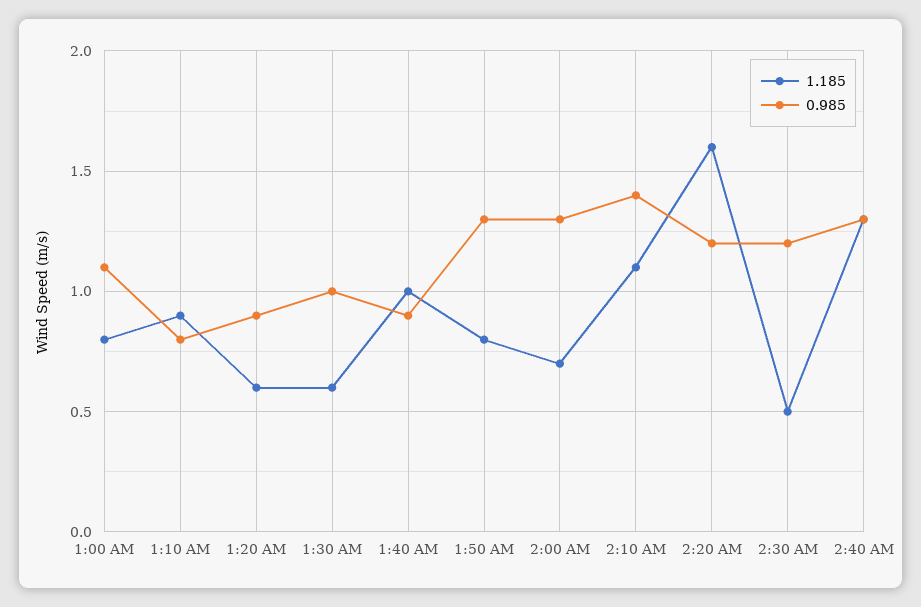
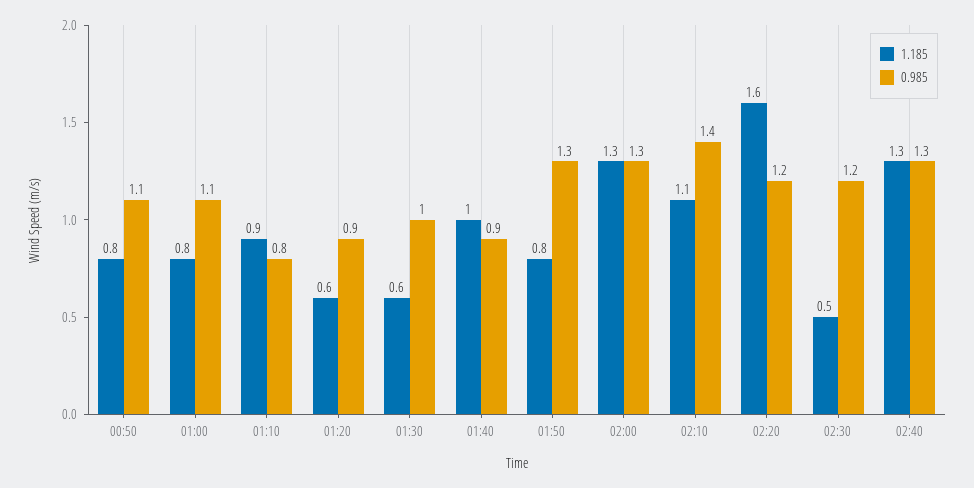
  {
    "1.185": {
      "1:00 AM": 0.8,
      "1:10 AM": 0.9,
      "1:20 AM": 0.6,
      "1:30 AM": 0.6,
      "1:40 AM": 1,
      "1:50 AM": 0.8,
-     "2:00 AM": 0.7,
+     "2:00 AM": 1.3,
      "2:10 AM": 1.1,
      "2:20 AM": 1.6,
      "2:30 AM": 0.5,
-     "2:40 AM": 1.3
+     "2:40 AM": 1.3,
+     "00:50": 0.8
    },
    "0.985": {
      "1:00 AM": 1.1,
      "1:10 AM": 0.8,
      "1:20 AM": 0.9,
      "1:30 AM": 1,
      "1:40 AM": 0.9,
      "1:50 AM": 1.3,
      "2:00 AM": 1.3,
      "2:10 AM": 1.4,
      "2:20 AM": 1.2,
      "2:30 AM": 1.2,
-     "2:40 AM": 1.3
+     "2:40 AM": 1.3,
+     "00:50": 1.1
    }
  }

